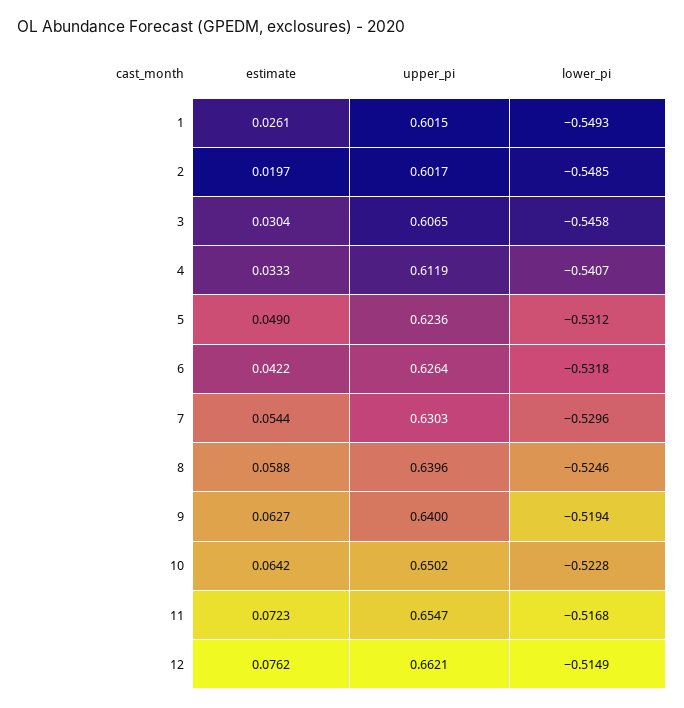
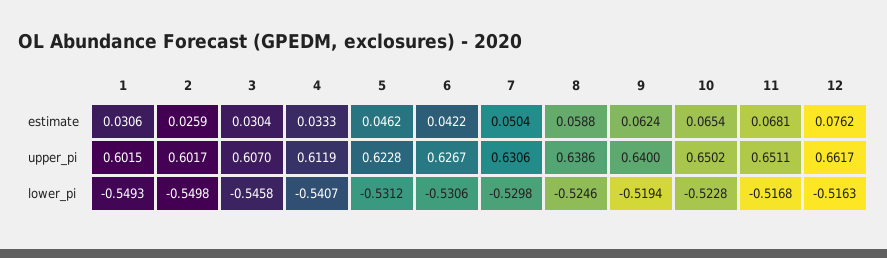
  {
    "estimate": {
-     "1": 0.0261,
+     "1": 0.0306,
-     "2": 0.0197,
+     "2": 0.0259,
      "3": 0.0304,
      "4": 0.0333,
-     "5": 0.049,
+     "5": 0.0462,
      "6": 0.0422,
-     "7": 0.0544,
+     "7": 0.0504,
      "8": 0.0588,
-     "9": 0.0627,
+     "9": 0.0624,
-     "10": 0.0642,
+     "10": 0.0654,
-     "11": 0.0723,
+     "11": 0.0681,
      "12": 0.0762
    },
    "upper_pi": {
      "1": 0.6015,
      "2": 0.6017,
-     "3": 0.6065,
+     "3": 0.607,
      "4": 0.6119,
-     "5": 0.6236,
+     "5": 0.6228,
-     "6": 0.6264,
+     "6": 0.6267,
-     "7": 0.6303,
+     "7": 0.6306,
-     "8": 0.6396,
+     "8": 0.6386,
      "9": 0.64,
      "10": 0.6502,
-     "11": 0.6547,
+     "11": 0.6511,
-     "12": 0.6621
+     "12": 0.6617
    },
    "lower_pi": {
      "1": -0.5493,
-     "2": -0.5485,
+     "2": -0.5498,
      "3": -0.5458,
      "4": -0.5407,
      "5": -0.5312,
-     "6": -0.5318,
+     "6": -0.5306,
-     "7": -0.5296,
+     "7": -0.5298,
      "8": -0.5246,
      "9": -0.5194,
      "10": -0.5228,
      "11": -0.5168,
-     "12": -0.5149
+     "12": -0.5163
    }
  }

